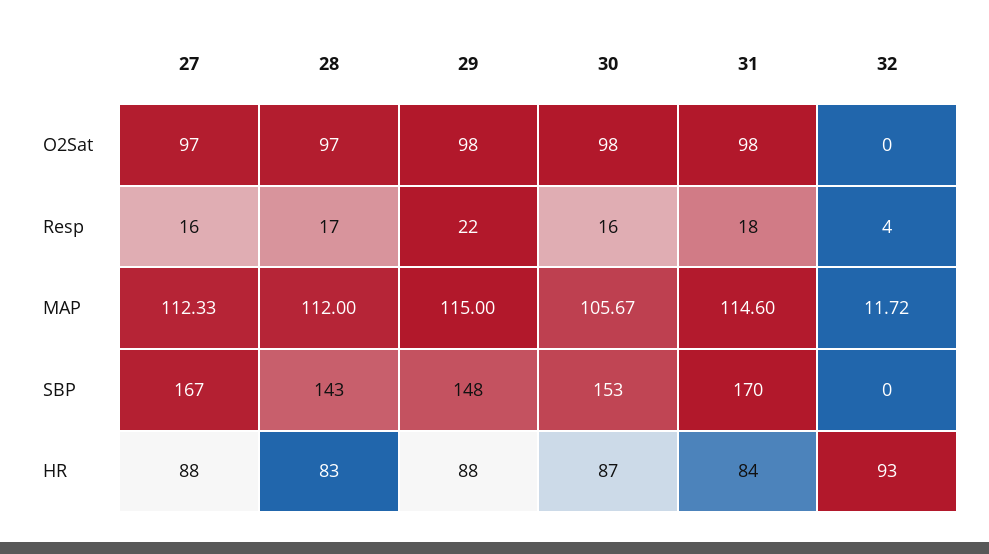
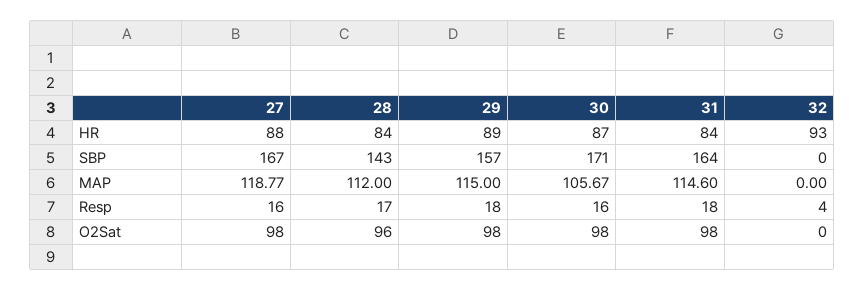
  {
    "27": {
-     "O2Sat": 97,
+     "O2Sat": 98,
      "Resp": 16,
-     "MAP": 112.33,
+     "MAP": 118.77,
      "SBP": 167,
      "HR": 88
    },
    "28": {
-     "O2Sat": 97,
+     "O2Sat": 96,
      "Resp": 17,
      "MAP": 112,
      "SBP": 143,
-     "HR": 83
+     "HR": 84
    },
    "29": {
      "O2Sat": 98,
-     "Resp": 22,
+     "Resp": 18,
      "MAP": 115,
-     "SBP": 148,
+     "SBP": 157,
-     "HR": 88
+     "HR": 89
    },
    "30": {
      "O2Sat": 98,
      "Resp": 16,
      "MAP": 105.67,
-     "SBP": 153,
+     "SBP": 171,
      "HR": 87
    },
    "31": {
      "O2Sat": 98,
      "Resp": 18,
      "MAP": 114.6,
-     "SBP": 170,
+     "SBP": 164,
      "HR": 84
    },
    "32": {
      "O2Sat": 0,
      "Resp": 4,
-     "MAP": 11.72,
+     "MAP": 0,
      "SBP": 0,
      "HR": 93
    }
  }

